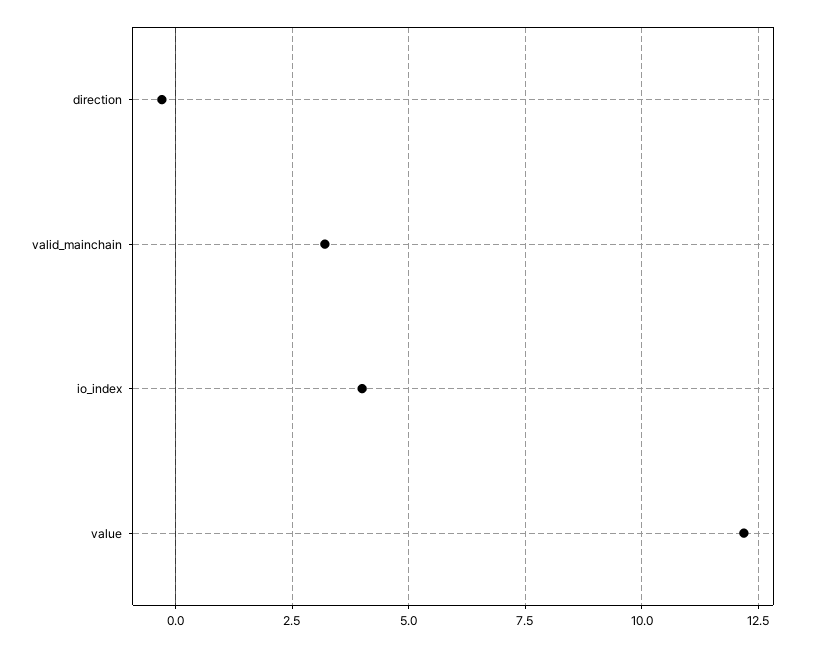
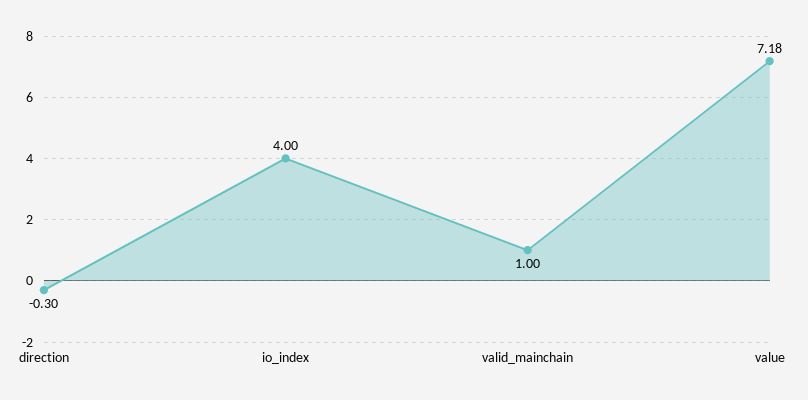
  {
    "direction": -0.3,
-   "valid_mainchain": 3.25,
+   "valid_mainchain": 1,
    "io_index": 4,
-   "value": 12.25
+   "value": 7.18
  }

